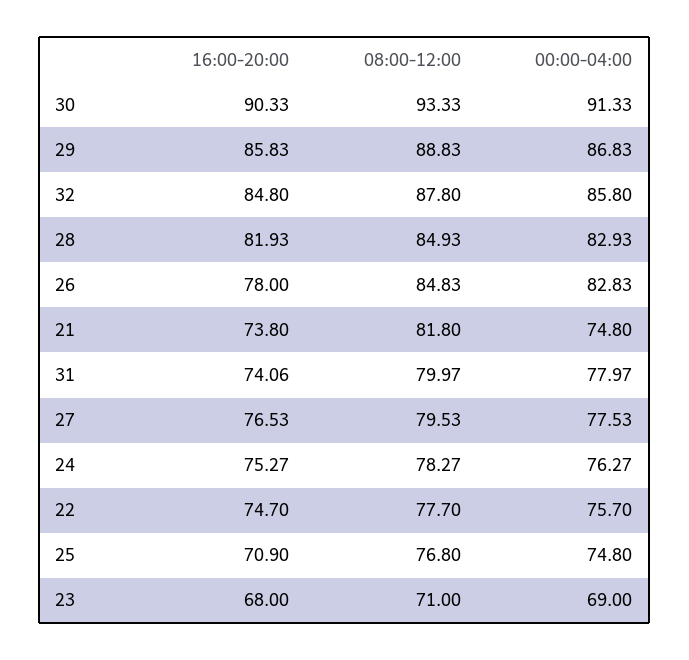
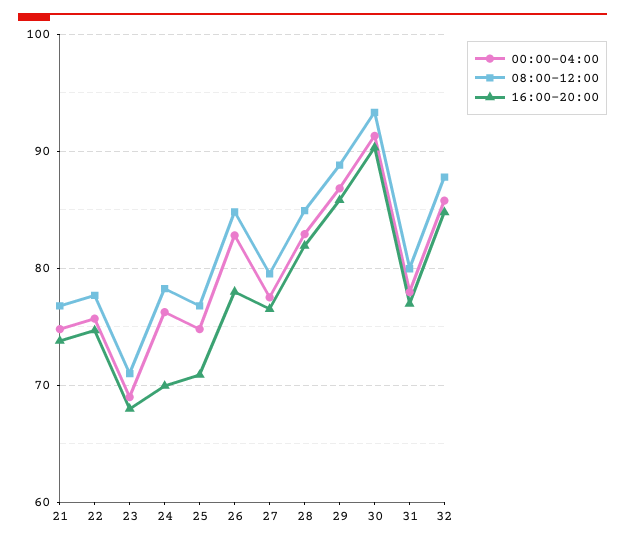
  {
    "16:00-20:00": {
      "30": 90.33,
      "29": 85.83,
      "32": 84.8,
      "28": 81.93,
      "26": 78,
      "21": 73.8,
-     "31": 74.06,
+     "31": 77,
      "27": 76.53,
-     "24": 75.27,
+     "24": 70,
      "22": 74.7,
      "25": 70.9,
      "23": 68
    },
    "08:00-12:00": {
      "30": 93.33,
      "29": 88.83,
      "32": 87.8,
      "28": 84.93,
      "26": 84.83,
-     "21": 81.8,
+     "21": 77,
      "31": 79.97,
      "27": 79.53,
      "24": 78.27,
      "22": 77.7,
      "25": 76.8,
      "23": 71
    },
    "00:00-04:00": {
      "30": 91.33,
      "29": 86.83,
      "32": 85.8,
      "28": 82.93,
      "26": 82.83,
      "21": 74.8,
      "31": 77.97,
      "27": 77.53,
      "24": 76.27,
      "22": 75.7,
      "25": 74.8,
      "23": 69
    }
  }

